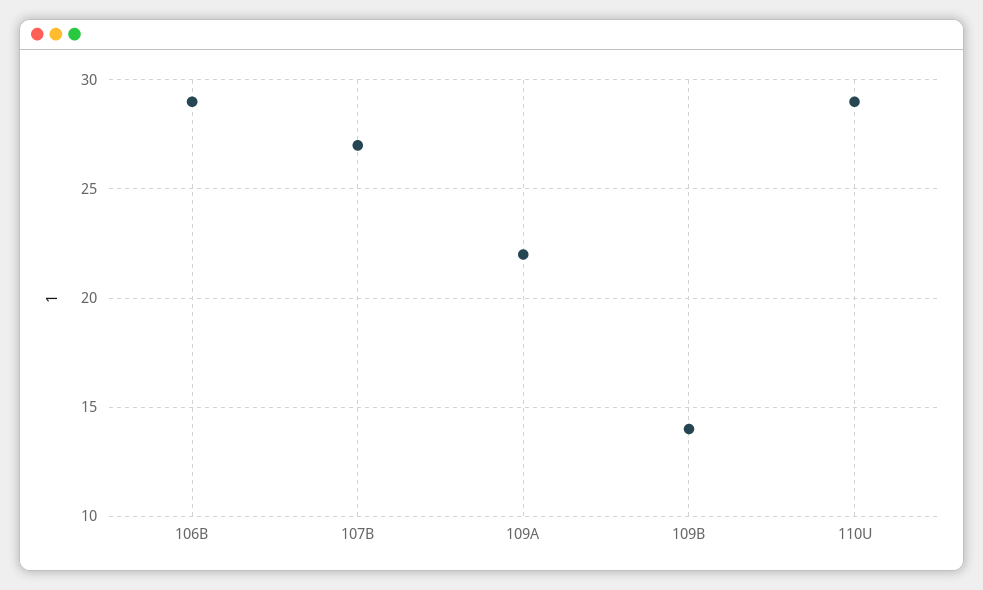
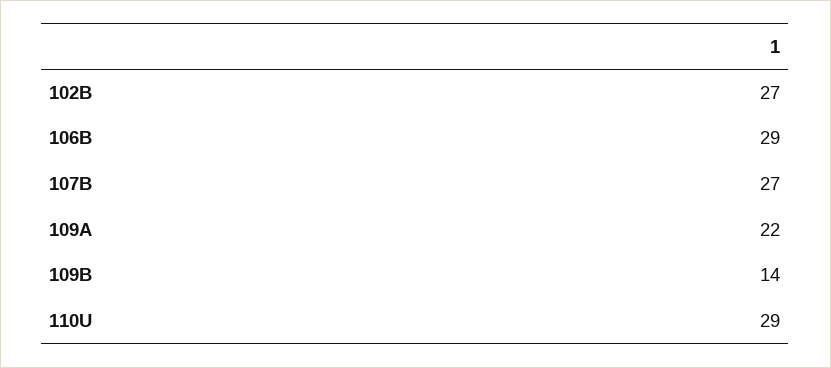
  {
    "106B": 29,
    "107B": 27,
    "109A": 22,
    "109B": 14,
-   "110U": 29
+   "110U": 29,
+   "102B": 27
  }

